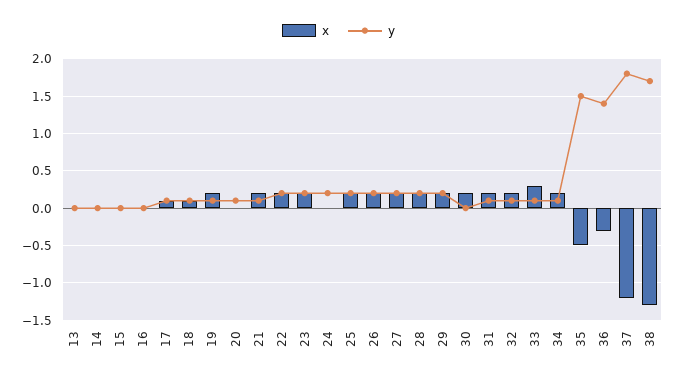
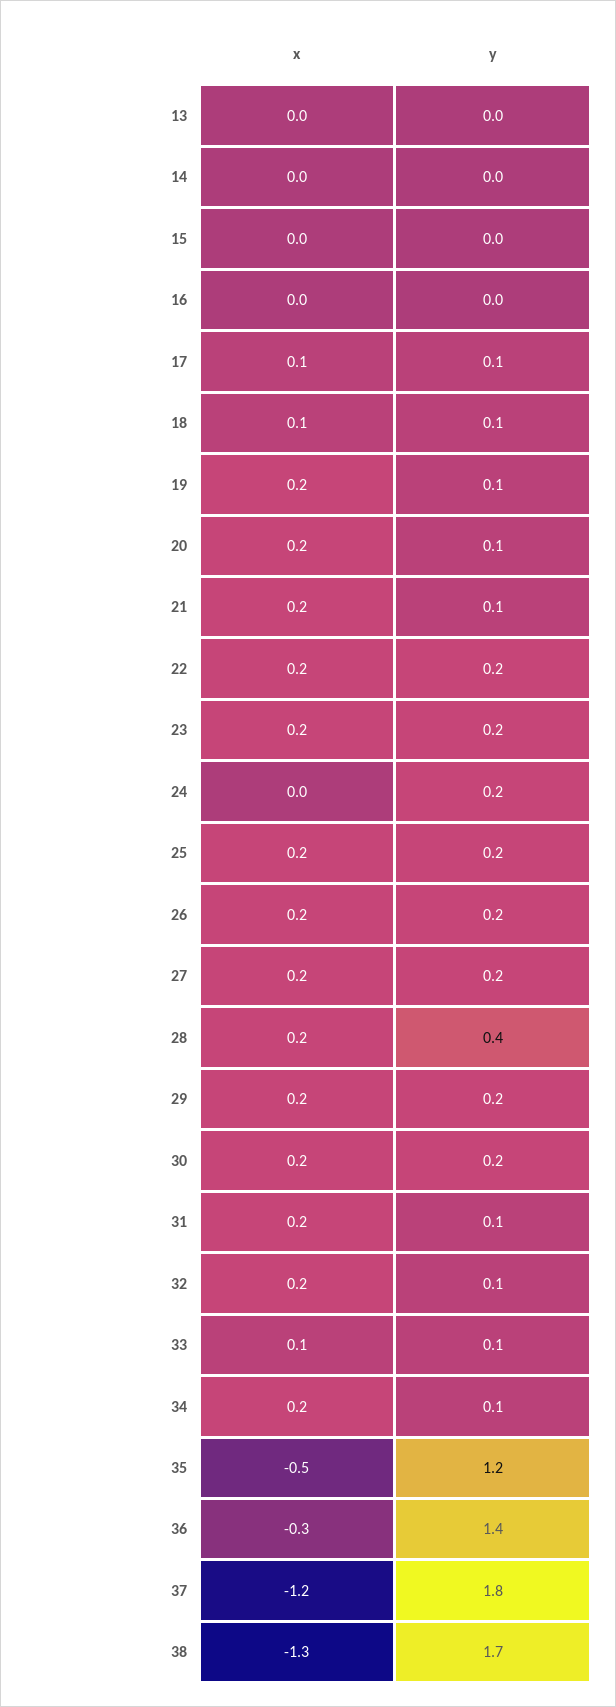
  {
    "x": {
      "13": 0,
      "14": 0,
      "15": 0,
      "16": 0,
      "17": 0.1,
      "18": 0.1,
      "19": 0.2,
-     "20": 0,
+     "20": 0.2,
      "21": 0.2,
      "22": 0.2,
      "23": 0.2,
      "24": 0,
      "25": 0.2,
      "26": 0.2,
      "27": 0.2,
      "28": 0.2,
      "29": 0.2,
      "30": 0.2,
      "31": 0.2,
      "32": 0.2,
-     "33": 0.3,
+     "33": 0.1,
      "34": 0.2,
      "35": -0.5,
      "36": -0.3,
      "37": -1.2,
      "38": -1.3
    },
    "y": {
      "13": 0,
      "14": 0,
      "15": 0,
      "16": 0,
      "17": 0.1,
      "18": 0.1,
      "19": 0.1,
      "20": 0.1,
      "21": 0.1,
      "22": 0.2,
      "23": 0.2,
      "24": 0.2,
      "25": 0.2,
      "26": 0.2,
      "27": 0.2,
-     "28": 0.2,
+     "28": 0.4,
      "29": 0.2,
-     "30": 0,
+     "30": 0.2,
      "31": 0.1,
      "32": 0.1,
      "33": 0.1,
      "34": 0.1,
-     "35": 1.5,
+     "35": 1.2,
      "36": 1.4,
      "37": 1.8,
      "38": 1.7
    }
  }

